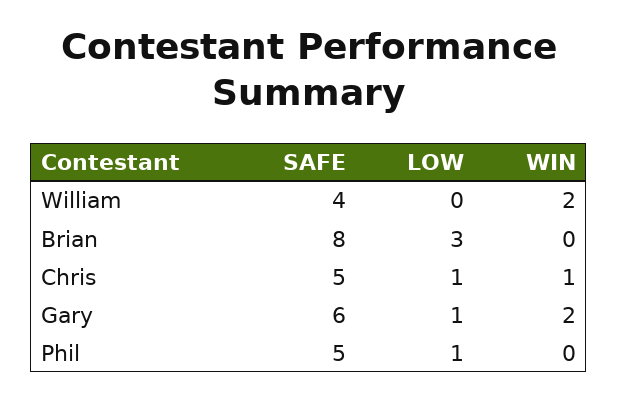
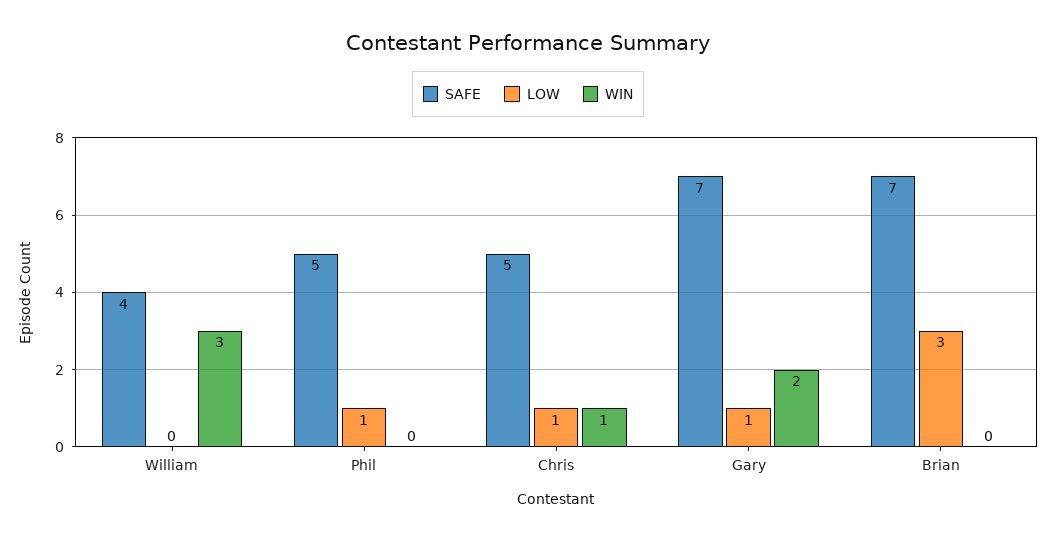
  {
    "SAFE": {
      "William": 4,
-     "Brian": 8,
+     "Brian": 7,
      "Chris": 5,
-     "Gary": 6,
+     "Gary": 7,
      "Phil": 5
    },
    "LOW": {
      "William": 0,
      "Brian": 3,
      "Chris": 1,
      "Gary": 1,
      "Phil": 1
    },
    "WIN": {
-     "William": 2,
+     "William": 3,
      "Brian": 0,
      "Chris": 1,
      "Gary": 2,
      "Phil": 0
    }
  }

